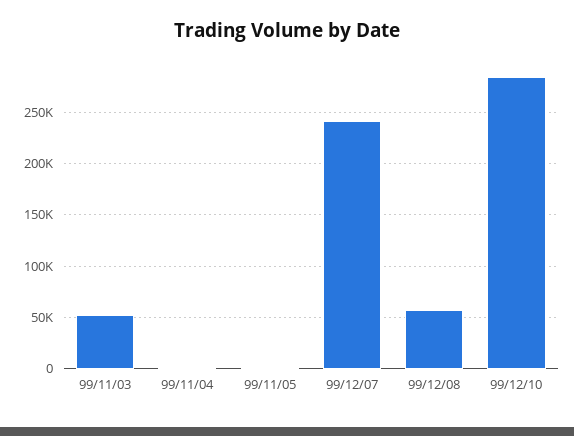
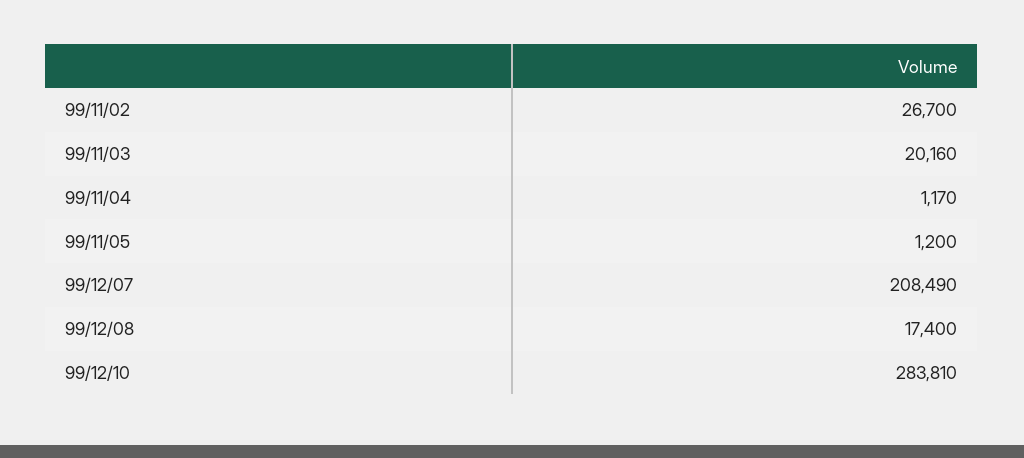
  {
-   "99/11/03": 50000,
+   "99/11/03": 20160,
    "99/11/04": 1170,
    "99/11/05": 1200,
-   "99/12/07": 240000,
+   "99/12/07": 208490,
-   "99/12/08": 60000,
+   "99/12/08": 17400,
-   "99/12/10": 283810
+   "99/12/10": 283810,
+   "99/11/02": 26700
  }

